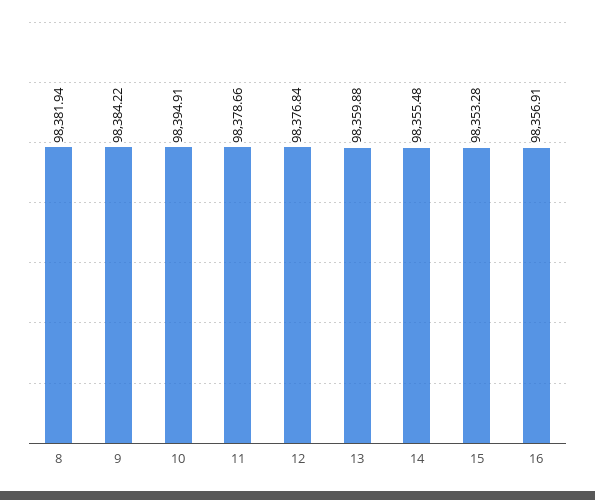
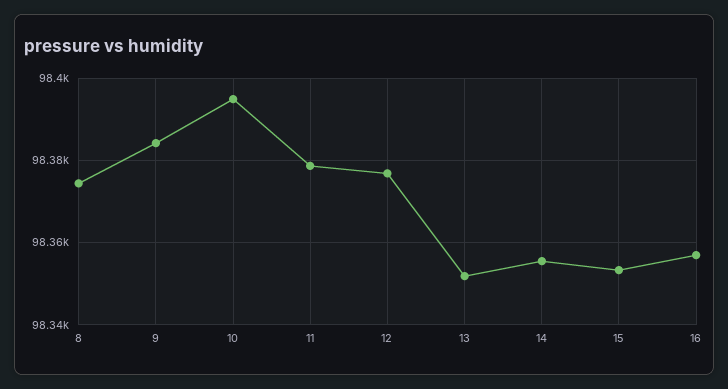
  {
-   "8": 98381.94,
+   "8": 98374,
    "9": 98384.22,
    "10": 98394.91,
    "11": 98378.66,
    "12": 98376.84,
-   "13": 98359.88,
+   "13": 98352,
    "14": 98355.48,
    "15": 98353.28,
    "16": 98356.91
  }

